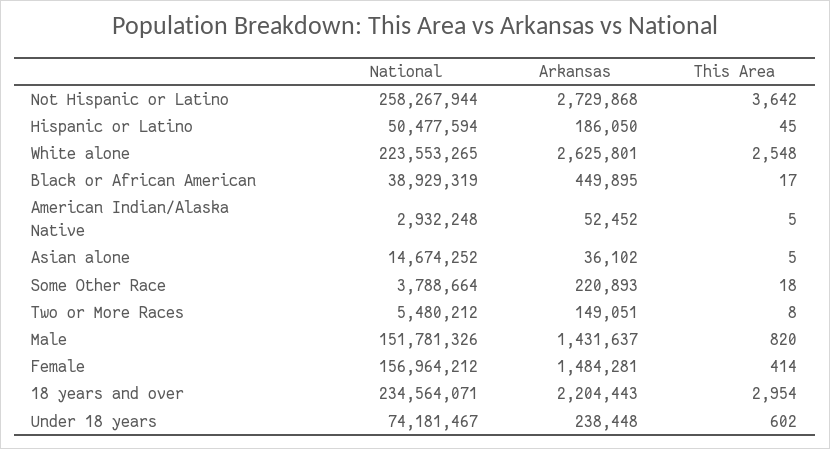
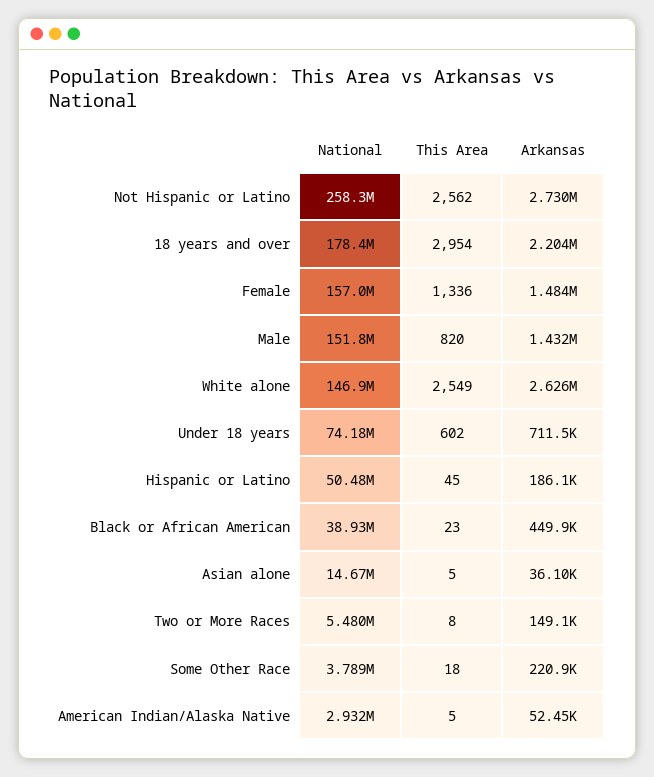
  {
    "National": {
      "Not Hispanic or Latino": 258267944,
      "Hispanic or Latino": 50477594,
-     "White alone": 223553265,
+     "White alone": 146900000,
      "Black or African American": 38929319,
      "American Indian/Alaska Native": 2932248,
      "Asian alone": 14674252,
      "Some Other Race": 3788664,
      "Two or More Races": 5480212,
      "Male": 151781326,
      "Female": 156964212,
-     "18 years and over": 234564071,
+     "18 years and over": 178400000,
      "Under 18 years": 74181467
    },
    "Arkansas": {
      "Not Hispanic or Latino": 2729868,
      "Hispanic or Latino": 186050,
      "White alone": 2625801,
      "Black or African American": 449895,
      "American Indian/Alaska Native": 52452,
      "Asian alone": 36102,
      "Some Other Race": 220893,
      "Two or More Races": 149051,
      "Male": 1431637,
      "Female": 1484281,
      "18 years and over": 2204443,
-     "Under 18 years": 238448
+     "Under 18 years": 711500
    },
    "This Area": {
-     "Not Hispanic or Latino": 3642,
+     "Not Hispanic or Latino": 2562,
      "Hispanic or Latino": 45,
-     "White alone": 2548,
+     "White alone": 2549,
-     "Black or African American": 17,
+     "Black or African American": 23,
      "American Indian/Alaska Native": 5,
      "Asian alone": 5,
      "Some Other Race": 18,
      "Two or More Races": 8,
      "Male": 820,
-     "Female": 414,
+     "Female": 1336,
      "18 years and over": 2954,
      "Under 18 years": 602
    }
  }

